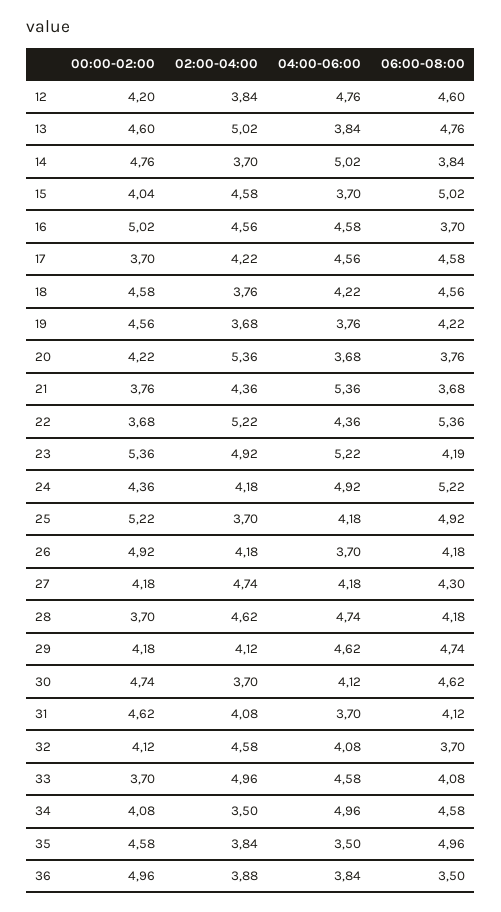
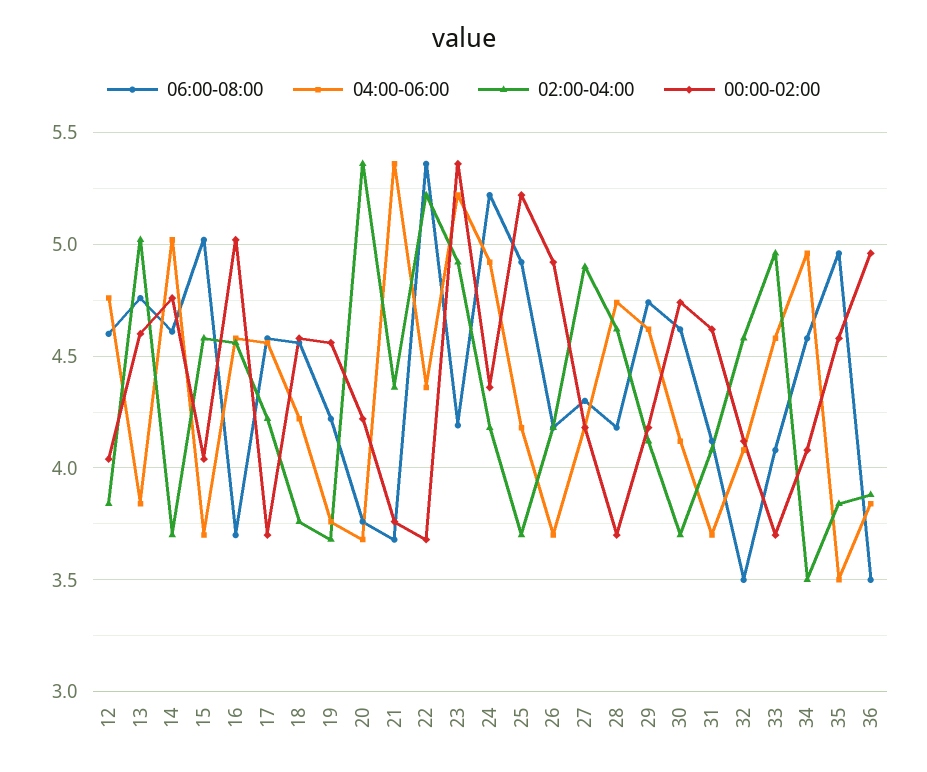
  {
    "00:00-02:00": {
-     "12": 4.2,
+     "12": 4.05,
      "13": 4.6,
      "14": 4.76,
      "15": 4.04,
      "16": 5.02,
      "17": 3.7,
      "18": 4.58,
      "19": 4.56,
      "20": 4.22,
      "21": 3.76,
      "22": 3.68,
      "23": 5.36,
      "24": 4.36,
      "25": 5.22,
      "26": 4.92,
      "27": 4.18,
      "28": 3.7,
      "29": 4.18,
      "30": 4.74,
      "31": 4.62,
      "32": 4.12,
      "33": 3.7,
      "34": 4.08,
      "35": 4.58,
      "36": 4.96
    },
    "02:00-04:00": {
      "12": 3.84,
      "13": 5.02,
      "14": 3.7,
      "15": 4.58,
      "16": 4.56,
      "17": 4.22,
      "18": 3.76,
      "19": 3.68,
      "20": 5.36,
      "21": 4.36,
      "22": 5.22,
      "23": 4.92,
      "24": 4.18,
      "25": 3.7,
      "26": 4.18,
-     "27": 4.74,
+     "27": 4.9,
      "28": 4.62,
      "29": 4.12,
      "30": 3.7,
      "31": 4.08,
      "32": 4.58,
      "33": 4.96,
      "34": 3.5,
      "35": 3.84,
      "36": 3.88
    },
    "04:00-06:00": {
      "12": 4.76,
      "13": 3.84,
      "14": 5.02,
      "15": 3.7,
      "16": 4.58,
      "17": 4.56,
      "18": 4.22,
      "19": 3.76,
      "20": 3.68,
      "21": 5.36,
      "22": 4.36,
      "23": 5.22,
      "24": 4.92,
      "25": 4.18,
      "26": 3.7,
      "27": 4.18,
      "28": 4.74,
      "29": 4.62,
      "30": 4.12,
      "31": 3.7,
      "32": 4.08,
      "33": 4.58,
      "34": 4.96,
      "35": 3.5,
      "36": 3.84
    },
    "06:00-08:00": {
      "12": 4.6,
      "13": 4.76,
-     "14": 3.84,
+     "14": 4.6,
      "15": 5.02,
      "16": 3.7,
      "17": 4.58,
      "18": 4.56,
      "19": 4.22,
      "20": 3.76,
      "21": 3.68,
      "22": 5.36,
      "23": 4.19,
      "24": 5.22,
      "25": 4.92,
      "26": 4.18,
      "27": 4.3,
      "28": 4.18,
      "29": 4.74,
      "30": 4.62,
      "31": 4.12,
-     "32": 3.7,
+     "32": 3.5,
      "33": 4.08,
      "34": 4.58,
      "35": 4.96,
      "36": 3.5
    }
  }

